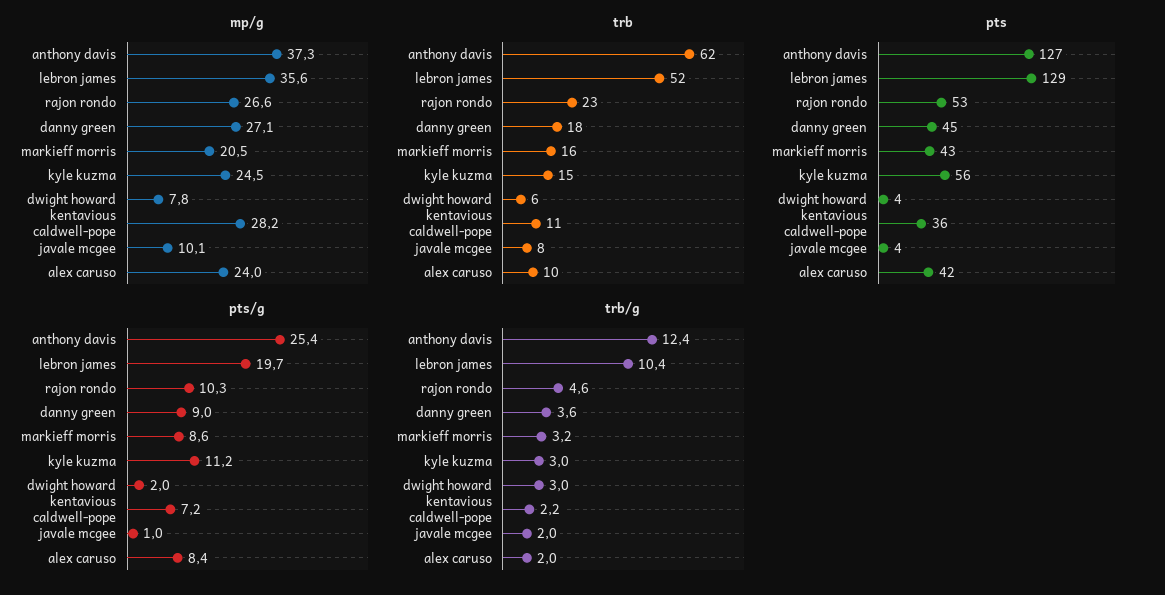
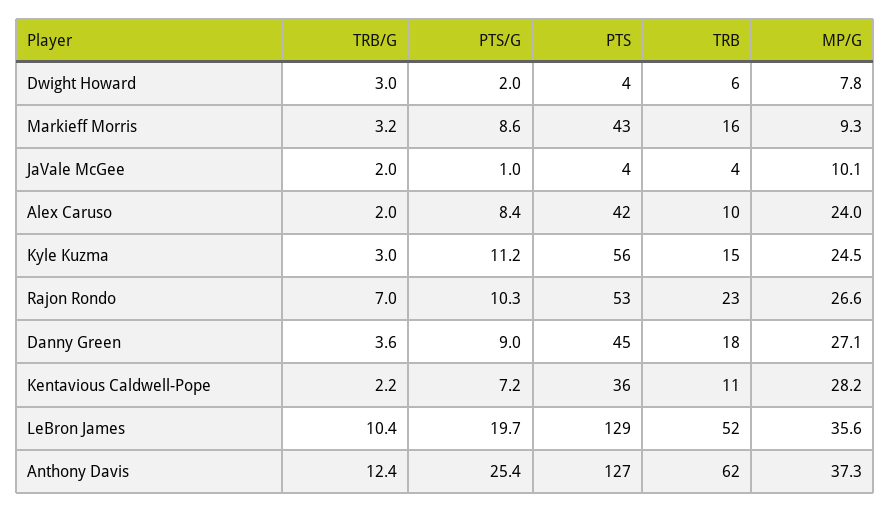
  {
    "mp/g": {
      "anthony davis": 37.3,
      "lebron james": 35.6,
      "rajon rondo": 26.6,
      "danny green": 27.1,
-     "markieff morris": 20.5,
+     "markieff morris": 9.3,
      "kyle kuzma": 24.5,
      "dwight howard": 7.8,
      "kentavious caldwell-pope": 28.2,
      "javale mcgee": 10.1,
      "alex caruso": 24
    },
    "trb": {
      "anthony davis": 62,
      "lebron james": 52,
      "rajon rondo": 23,
      "danny green": 18,
      "markieff morris": 16,
      "kyle kuzma": 15,
      "dwight howard": 6,
      "kentavious caldwell-pope": 11,
-     "javale mcgee": 8,
+     "javale mcgee": 4,
      "alex caruso": 10
    },
    "pts": {
      "anthony davis": 127,
      "lebron james": 129,
      "rajon rondo": 53,
      "danny green": 45,
      "markieff morris": 43,
      "kyle kuzma": 56,
      "dwight howard": 4,
      "kentavious caldwell-pope": 36,
      "javale mcgee": 4,
      "alex caruso": 42
    },
    "pts/g": {
      "anthony davis": 25.4,
      "lebron james": 19.7,
      "rajon rondo": 10.3,
      "danny green": 9,
      "markieff morris": 8.6,
      "kyle kuzma": 11.2,
      "dwight howard": 2,
      "kentavious caldwell-pope": 7.2,
      "javale mcgee": 1,
      "alex caruso": 8.4
    },
    "trb/g": {
      "anthony davis": 12.4,
      "lebron james": 10.4,
-     "rajon rondo": 4.6,
+     "rajon rondo": 7,
      "danny green": 3.6,
      "markieff morris": 3.2,
      "kyle kuzma": 3,
      "dwight howard": 3,
      "kentavious caldwell-pope": 2.2,
      "javale mcgee": 2,
      "alex caruso": 2
    }
  }

